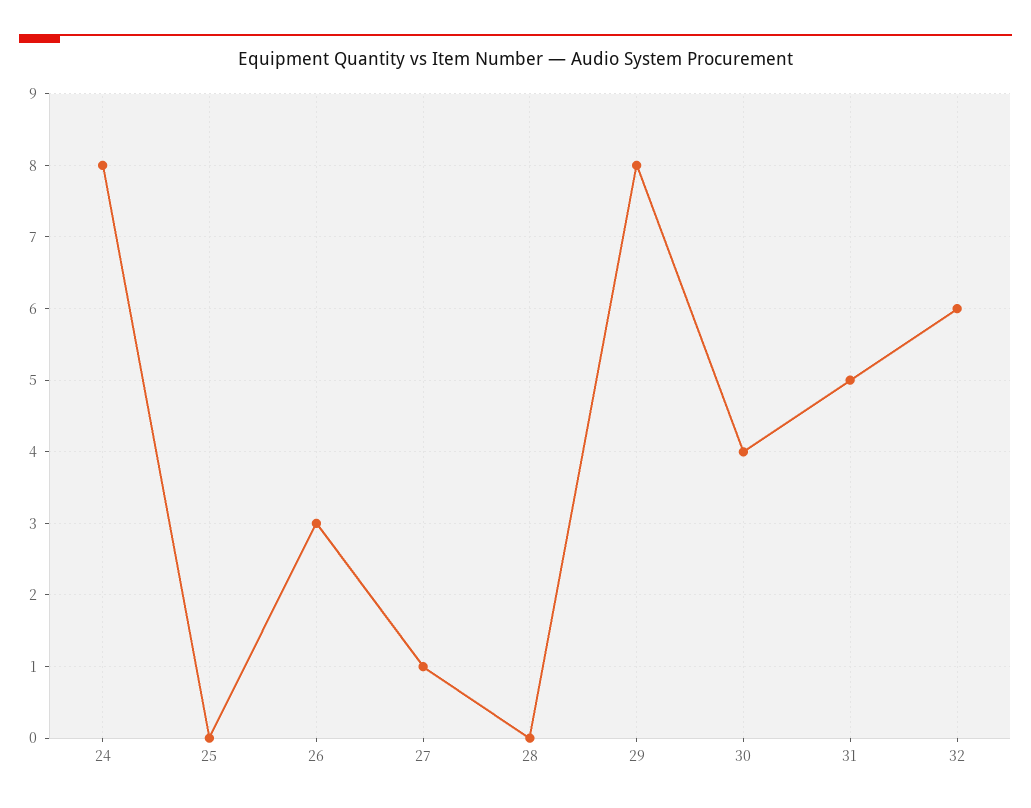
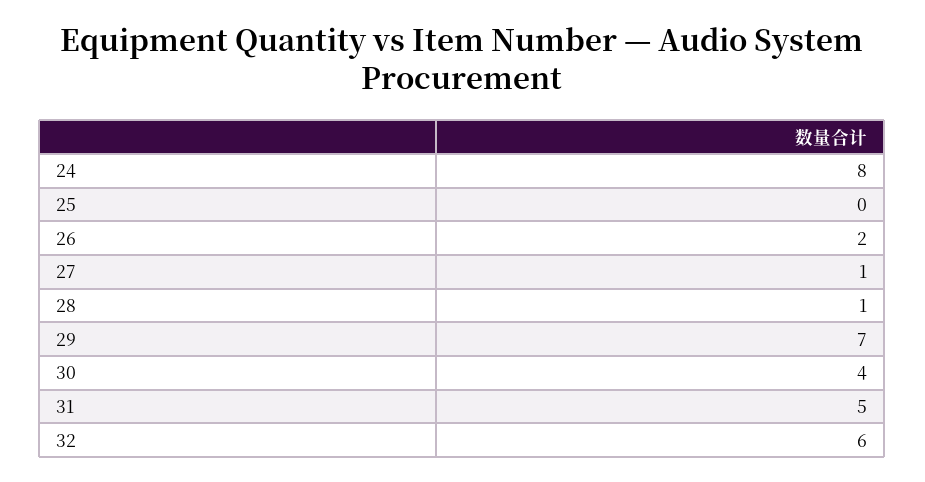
  {
    "24": 8,
    "25": 0,
-   "26": 3,
+   "26": 2,
    "27": 1,
-   "28": 0,
+   "28": 1,
-   "29": 8,
+   "29": 7,
    "30": 4,
    "31": 5,
    "32": 6
  }

